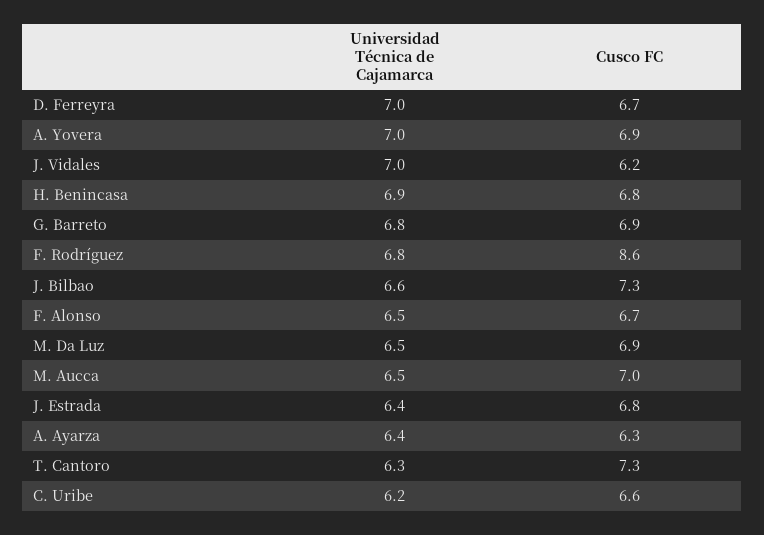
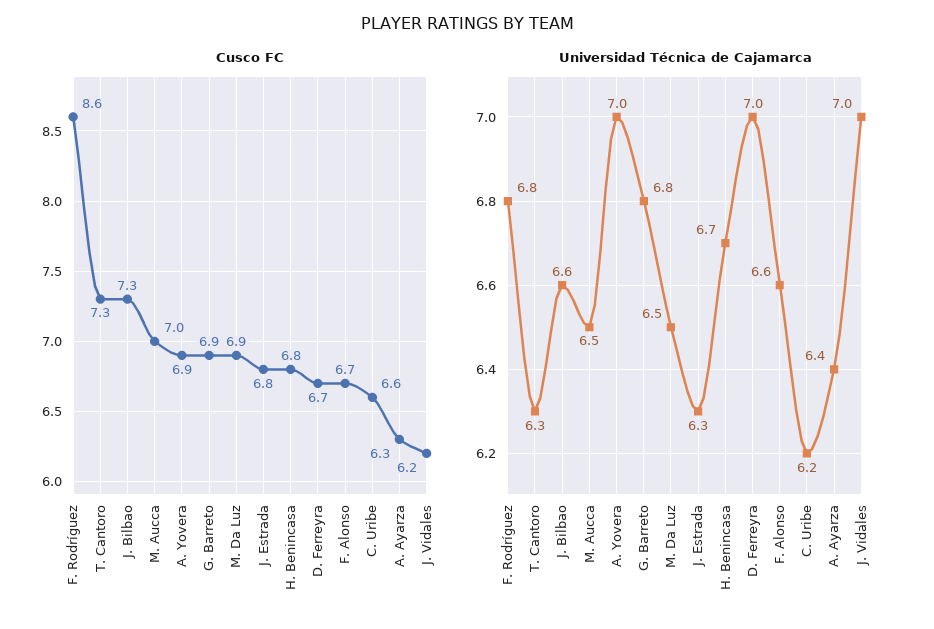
  {
    "Universidad Técnica de Cajamarca": {
      "D. Ferreyra": 7,
      "A. Yovera": 7,
      "J. Vidales": 7,
-     "H. Benincasa": 6.9,
+     "H. Benincasa": 6.7,
      "G. Barreto": 6.8,
      "F. Rodríguez": 6.8,
      "J. Bilbao": 6.6,
-     "F. Alonso": 6.5,
+     "F. Alonso": 6.6,
      "M. Da Luz": 6.5,
      "M. Aucca": 6.5,
-     "J. Estrada": 6.4,
+     "J. Estrada": 6.3,
      "A. Ayarza": 6.4,
      "T. Cantoro": 6.3,
      "C. Uribe": 6.2
    },
    "Cusco FC": {
      "D. Ferreyra": 6.7,
      "A. Yovera": 6.9,
      "J. Vidales": 6.2,
      "H. Benincasa": 6.8,
      "G. Barreto": 6.9,
      "F. Rodríguez": 8.6,
      "J. Bilbao": 7.3,
      "F. Alonso": 6.7,
      "M. Da Luz": 6.9,
      "M. Aucca": 7,
      "J. Estrada": 6.8,
      "A. Ayarza": 6.3,
      "T. Cantoro": 7.3,
      "C. Uribe": 6.6
    }
  }

